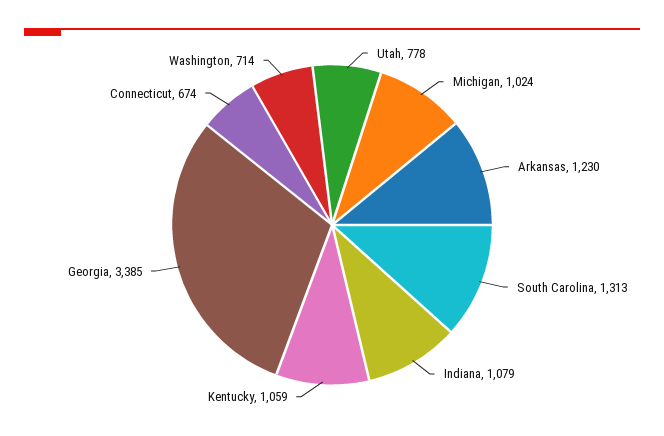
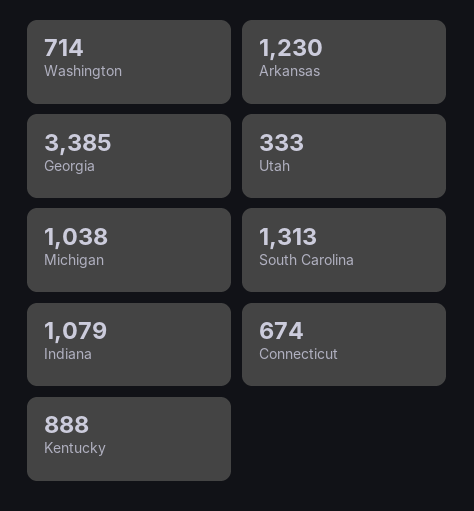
  {
-   "Utah": 778,
+   "Utah": 333,
-   "Michigan": 1024,
+   "Michigan": 1038,
    "Arkansas": 1230,
    "South Carolina": 1313,
    "Indiana": 1079,
-   "Kentucky": 1059,
+   "Kentucky": 888,
    "Georgia": 3385,
    "Connecticut": 674,
    "Washington": 714
  }

